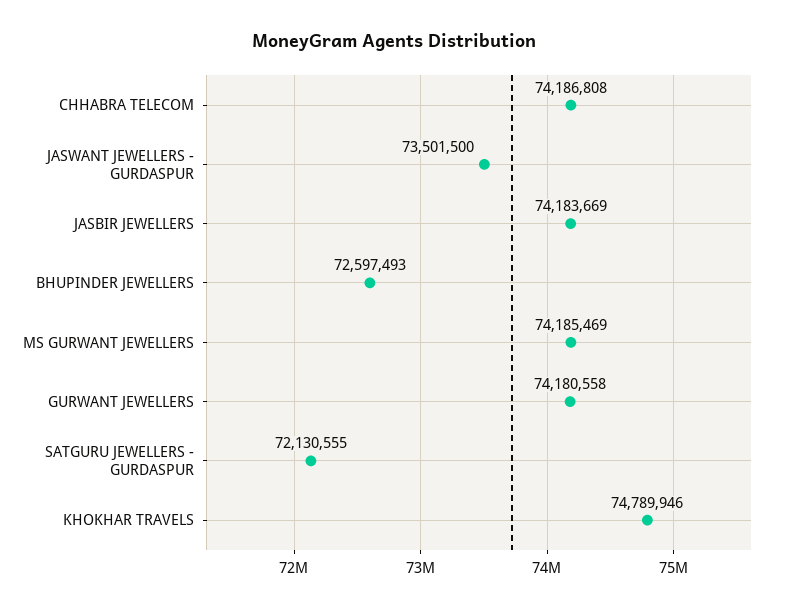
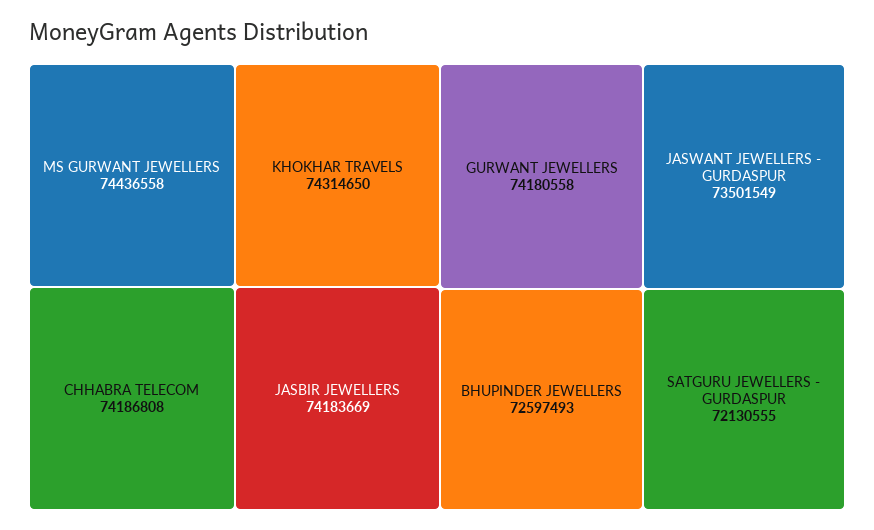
  {
    "CHHABRA TELECOM": 74186808,
-   "JASWANT JEWELLERS - GURDASPUR": 73501500,
+   "JASWANT JEWELLERS - GURDASPUR": 73501549,
    "JASBIR JEWELLERS": 74183669,
    "BHUPINDER JEWELLERS": 72597493,
-   "MS GURWANT JEWELLERS": 74185469,
+   "MS GURWANT JEWELLERS": 74436558,
    "GURWANT JEWELLERS": 74180558,
    "SATGURU JEWELLERS - GURDASPUR": 72130555,
-   "KHOKHAR TRAVELS": 74789946
+   "KHOKHAR TRAVELS": 74314650
  }

